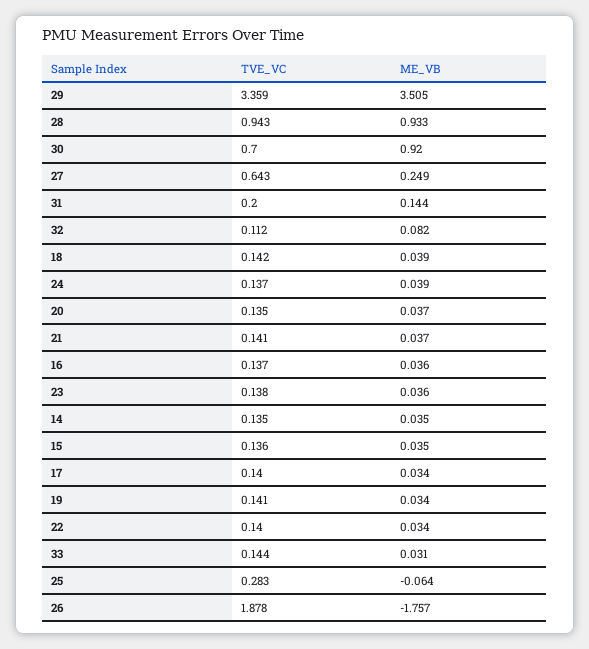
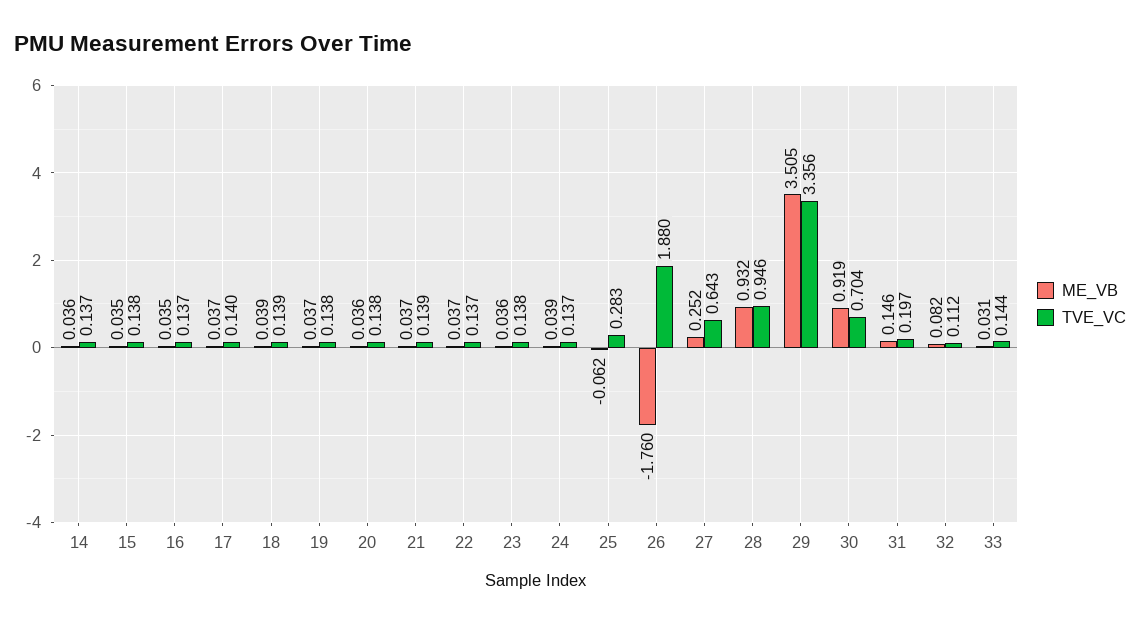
  {
    "TVE_VC": {
-     "29": 3.359,
+     "29": 3.356,
-     "28": 0.943,
+     "28": 0.946,
-     "30": 0.7,
+     "30": 0.704,
      "27": 0.643,
-     "31": 0.2,
+     "31": 0.197,
      "32": 0.112,
-     "18": 0.142,
+     "18": 0.139,
      "24": 0.137,
-     "20": 0.135,
+     "20": 0.138,
-     "21": 0.141,
+     "21": 0.139,
      "16": 0.137,
      "23": 0.138,
-     "14": 0.135,
+     "14": 0.137,
-     "15": 0.136,
+     "15": 0.138,
      "17": 0.14,
-     "19": 0.141,
+     "19": 0.138,
-     "22": 0.14,
+     "22": 0.137,
      "33": 0.144,
      "25": 0.283,
-     "26": 1.878
+     "26": 1.88
    },
    "ME_VB": {
      "29": 3.505,
-     "28": 0.933,
+     "28": 0.932,
-     "30": 0.92,
+     "30": 0.919,
-     "27": 0.249,
+     "27": 0.252,
-     "31": 0.144,
+     "31": 0.146,
      "32": 0.082,
      "18": 0.039,
      "24": 0.039,
-     "20": 0.037,
+     "20": 0.036,
      "21": 0.037,
-     "16": 0.036,
+     "16": 0.035,
      "23": 0.036,
-     "14": 0.035,
+     "14": 0.036,
      "15": 0.035,
-     "17": 0.034,
+     "17": 0.037,
-     "19": 0.034,
+     "19": 0.037,
-     "22": 0.034,
+     "22": 0.037,
      "33": 0.031,
-     "25": -0.064,
+     "25": -0.062,
-     "26": -1.757
+     "26": -1.76
    }
  }

